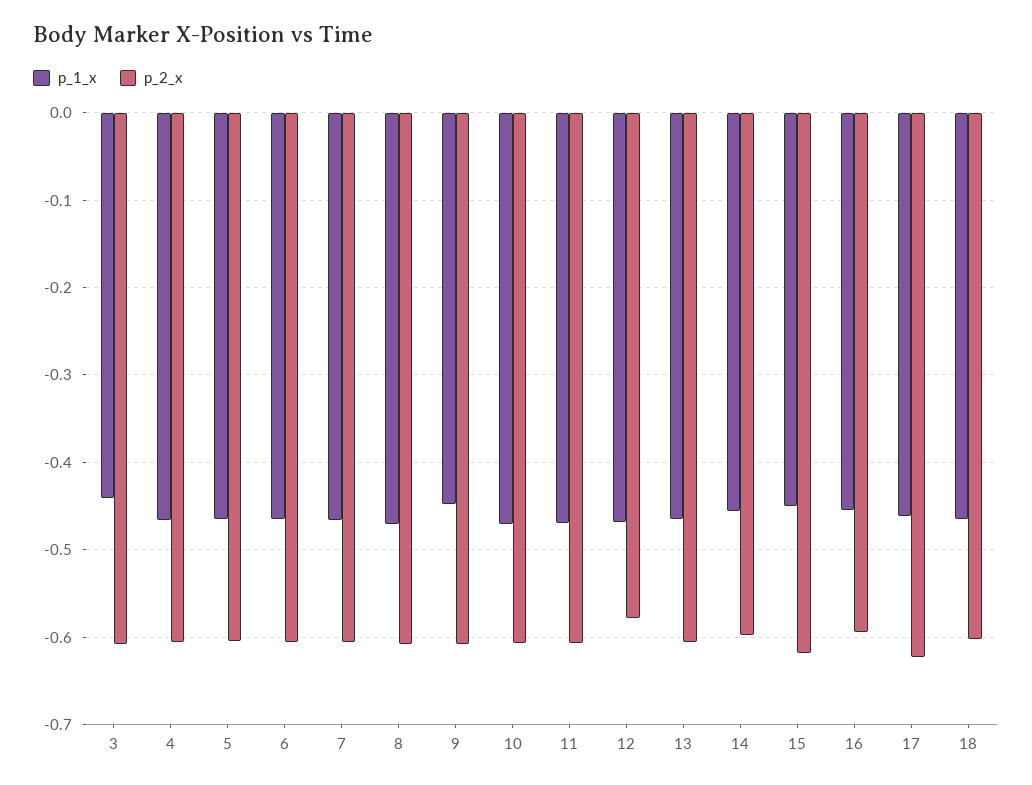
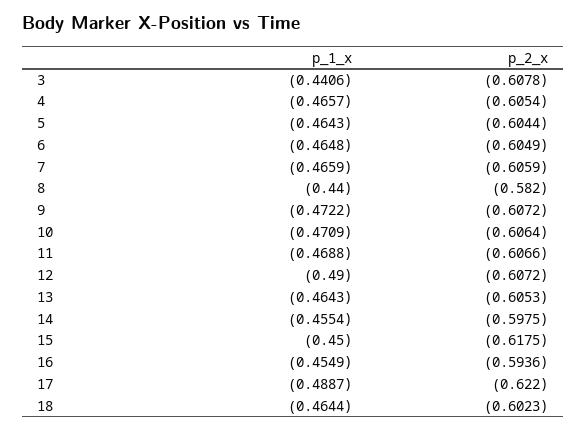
  {
    "p_1_x": {
      "3": -0.4406,
      "4": -0.4657,
      "5": -0.4643,
      "6": -0.4648,
      "7": -0.4659,
-     "8": -0.47,
+     "8": -0.44,
-     "9": -0.45,
+     "9": -0.4722,
      "10": -0.4709,
      "11": -0.4688,
-     "12": -0.47,
+     "12": -0.49,
      "13": -0.4643,
      "14": -0.4554,
      "15": -0.45,
      "16": -0.4549,
-     "17": -0.46,
+     "17": -0.4887,
      "18": -0.4644
    },
    "p_2_x": {
      "3": -0.6078,
      "4": -0.6054,
      "5": -0.6044,
      "6": -0.6049,
      "7": -0.6059,
-     "8": -0.61,
+     "8": -0.582,
      "9": -0.6072,
      "10": -0.6064,
      "11": -0.6066,
-     "12": -0.58,
+     "12": -0.6072,
      "13": -0.6053,
      "14": -0.5975,
      "15": -0.6175,
      "16": -0.5936,
      "17": -0.622,
      "18": -0.6023
    }
  }

